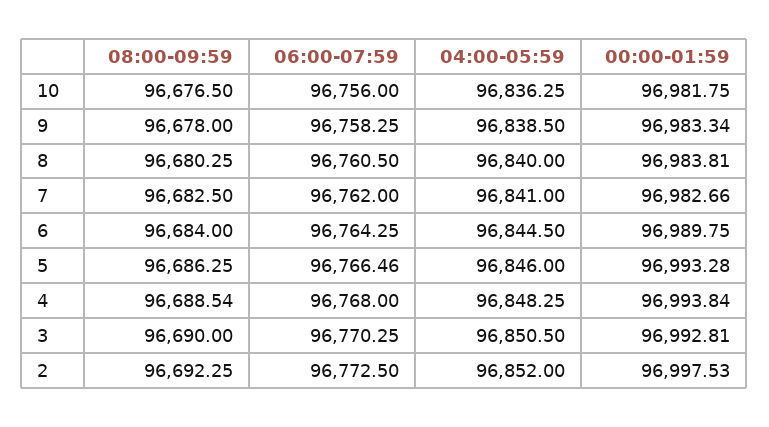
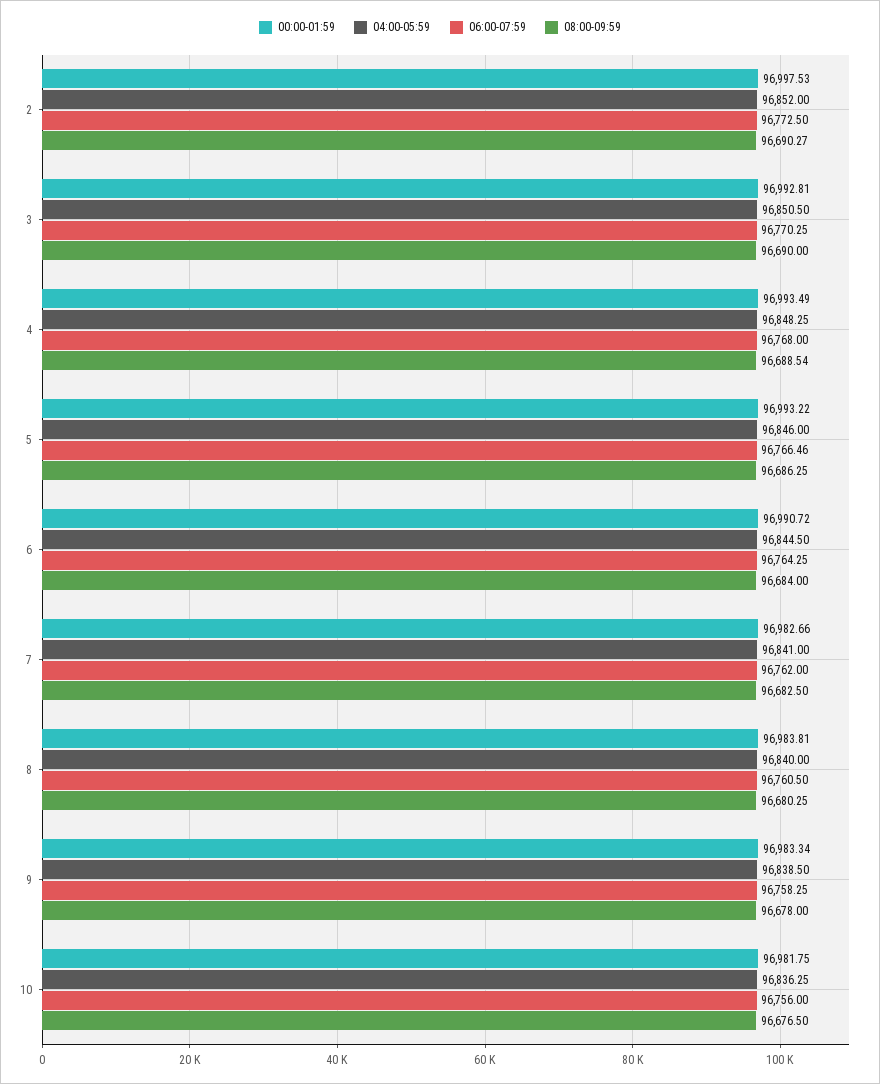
  {
    "08:00-09:59": {
      "10": 96676.5,
      "9": 96678,
      "8": 96680.25,
      "7": 96682.5,
      "6": 96684,
      "5": 96686.25,
      "4": 96688.54,
      "3": 96690,
-     "2": 96692.25
+     "2": 96690.27
    },
    "06:00-07:59": {
      "10": 96756,
      "9": 96758.25,
      "8": 96760.5,
      "7": 96762,
      "6": 96764.25,
      "5": 96766.46,
      "4": 96768,
      "3": 96770.25,
      "2": 96772.5
    },
    "04:00-05:59": {
      "10": 96836.25,
      "9": 96838.5,
      "8": 96840,
      "7": 96841,
      "6": 96844.5,
      "5": 96846,
      "4": 96848.25,
      "3": 96850.5,
      "2": 96852
    },
    "00:00-01:59": {
      "10": 96981.75,
      "9": 96983.34,
      "8": 96983.81,
      "7": 96982.66,
-     "6": 96989.75,
+     "6": 96990.72,
-     "5": 96993.28,
+     "5": 96993.22,
-     "4": 96993.84,
+     "4": 96993.49,
      "3": 96992.81,
      "2": 96997.53
    }
  }

